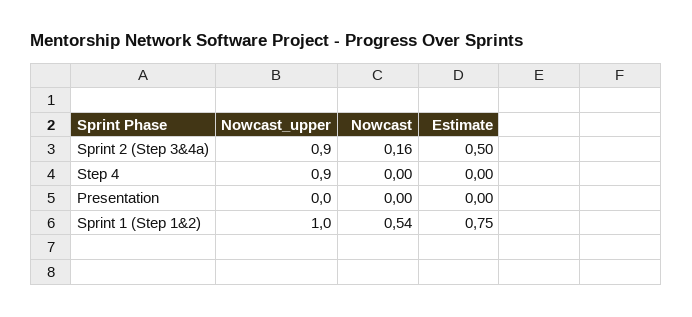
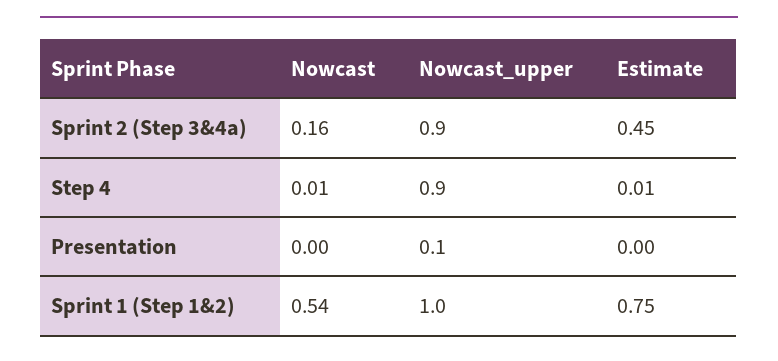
  {
    "Nowcast_upper": {
      "Sprint 2 (Step 3&4a)": 0.9,
      "Step 4": 0.9,
-     "Presentation": 0,
+     "Presentation": 0.1,
      "Sprint 1 (Step 1&2)": 1
    },
    "Nowcast": {
      "Sprint 2 (Step 3&4a)": 0.16,
-     "Step 4": 0,
+     "Step 4": 0.01,
      "Presentation": 0,
      "Sprint 1 (Step 1&2)": 0.54
    },
    "Estimate": {
-     "Sprint 2 (Step 3&4a)": 0.5,
+     "Sprint 2 (Step 3&4a)": 0.45,
-     "Step 4": 0,
+     "Step 4": 0.01,
      "Presentation": 0,
      "Sprint 1 (Step 1&2)": 0.75
    }
  }

